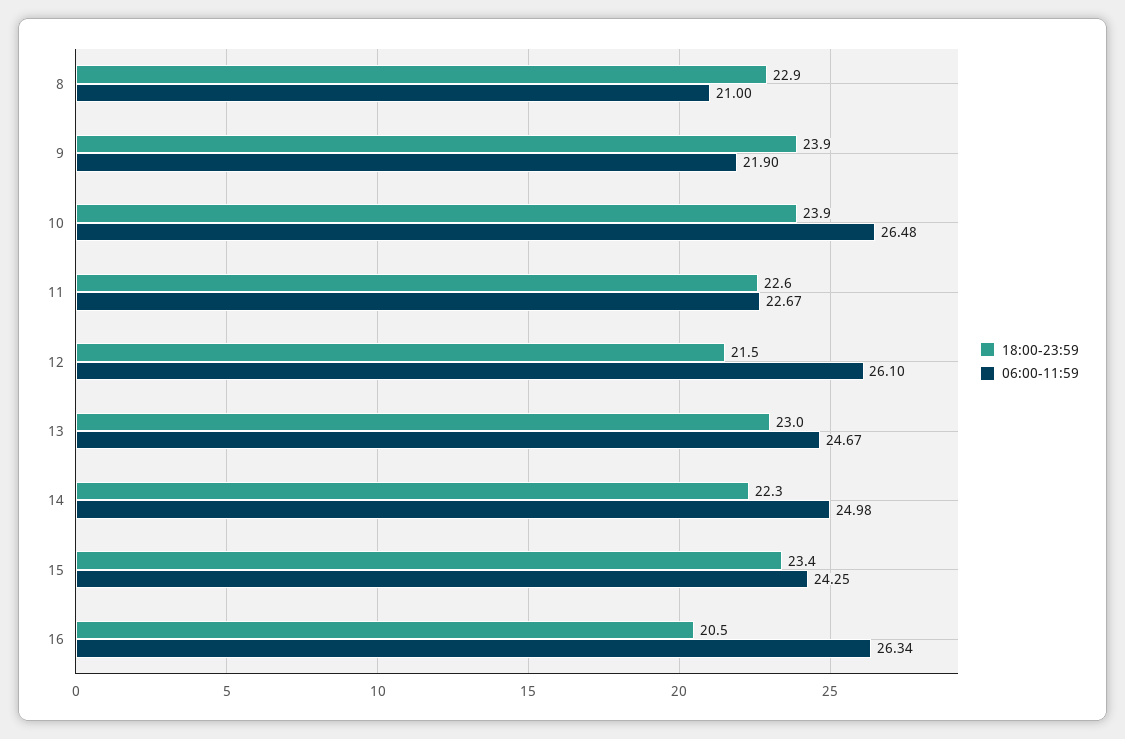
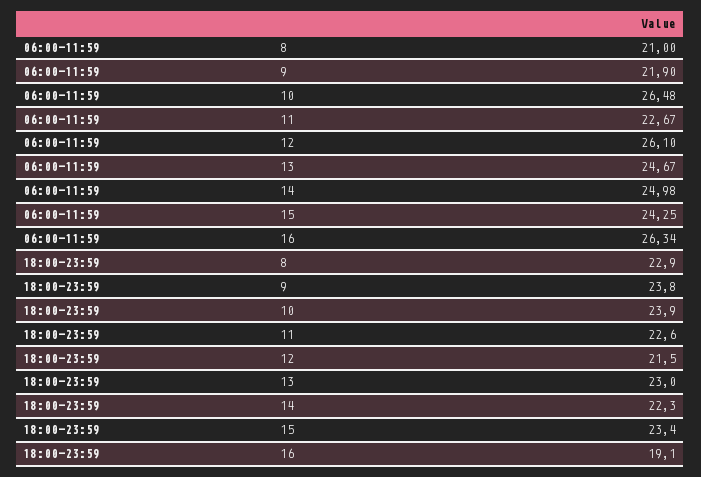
  {
    "18:00-23:59": {
      "8": 22.9,
-     "9": 23.9,
+     "9": 23.8,
      "10": 23.9,
      "11": 22.6,
      "12": 21.5,
      "13": 23,
      "14": 22.3,
      "15": 23.4,
-     "16": 20.5
+     "16": 19.1
    },
    "06:00-11:59": {
      "8": 21,
      "9": 21.9,
      "10": 26.48,
      "11": 22.67,
      "12": 26.1,
      "13": 24.67,
      "14": 24.98,
      "15": 24.25,
      "16": 26.34
    }
  }

